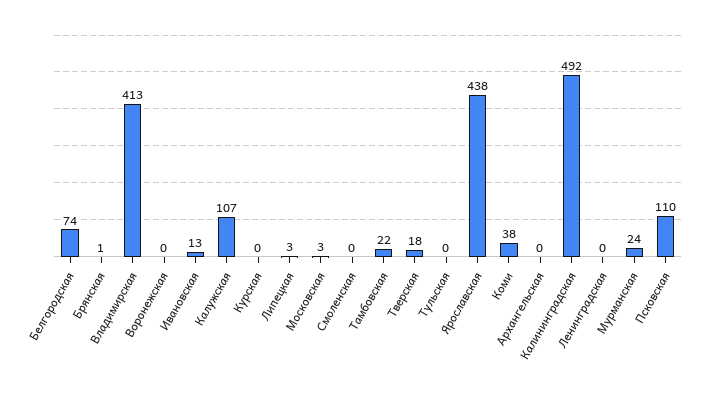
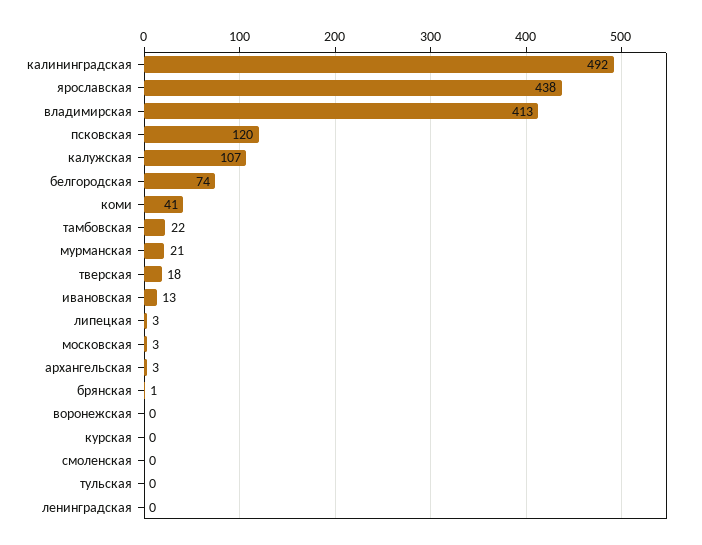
  {
    "Белгородская": 74,
    "Брянская": 1,
    "Владимирская": 413,
    "Воронежская": 0,
    "Ивановская": 13,
    "Калужская": 107,
    "Курская": 0,
    "Липецкая": 3,
    "Московская": 3,
    "Смоленская": 0,
    "Тамбовская": 22,
    "Тверская": 18,
    "Тульская": 0,
    "Ярославская": 438,
-   "Коми": 38,
+   "Коми": 41,
-   "Архангельская": 0,
+   "Архангельская": 3,
    "Калининградская": 492,
    "Ленинградская": 0,
-   "Мурманская": 24,
+   "Мурманская": 21,
-   "Псковская": 110
+   "Псковская": 120
  }

